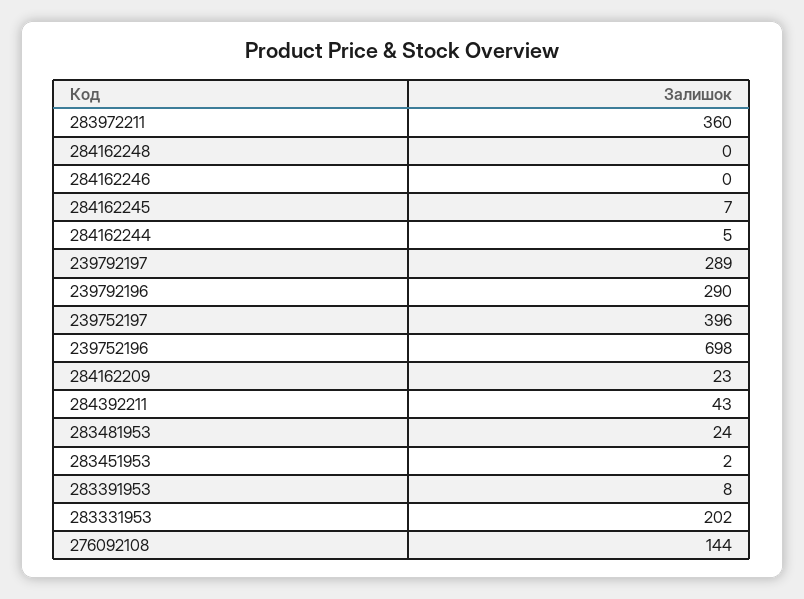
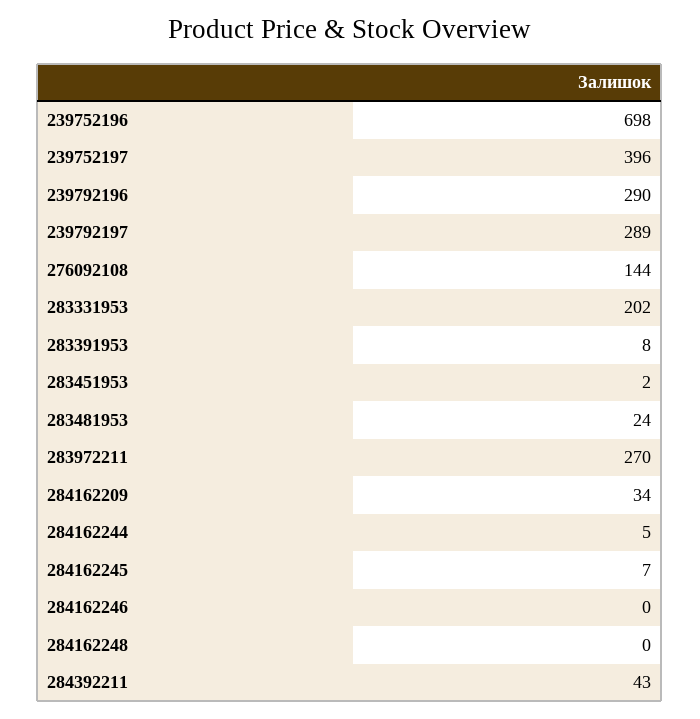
  {
-   "283972211": 360,
+   "283972211": 270,
    "284162248": 0,
    "284162246": 0,
    "284162245": 7,
    "284162244": 5,
    "239792197": 289,
    "239792196": 290,
    "239752197": 396,
    "239752196": 698,
-   "284162209": 23,
+   "284162209": 34,
    "284392211": 43,
    "283481953": 24,
    "283451953": 2,
    "283391953": 8,
    "283331953": 202,
    "276092108": 144
  }

